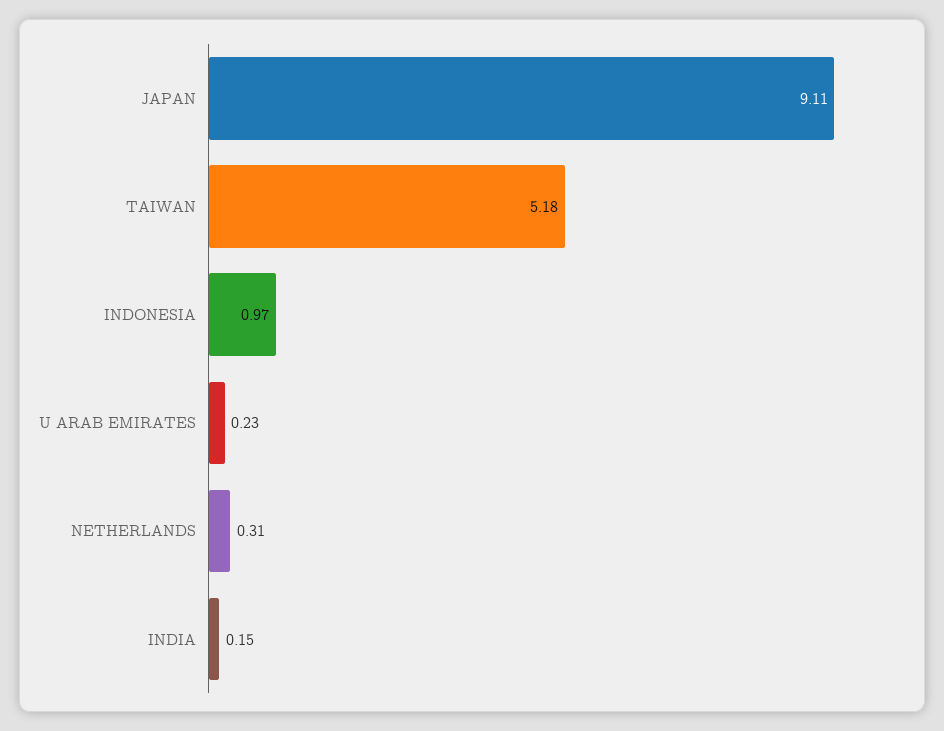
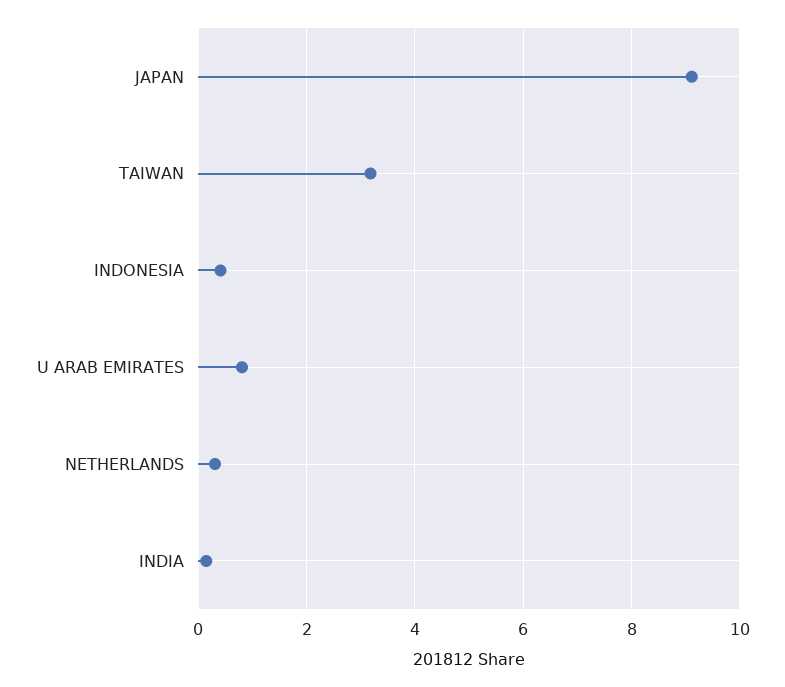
  {
    "JAPAN": 9.11,
-   "TAIWAN": 5.18,
+   "TAIWAN": 3.2,
-   "INDONESIA": 0.97,
+   "INDONESIA": 0.4,
-   "U ARAB EMIRATES": 0.23,
+   "U ARAB EMIRATES": 0.8,
    "NETHERLANDS": 0.31,
    "INDIA": 0.15
  }

